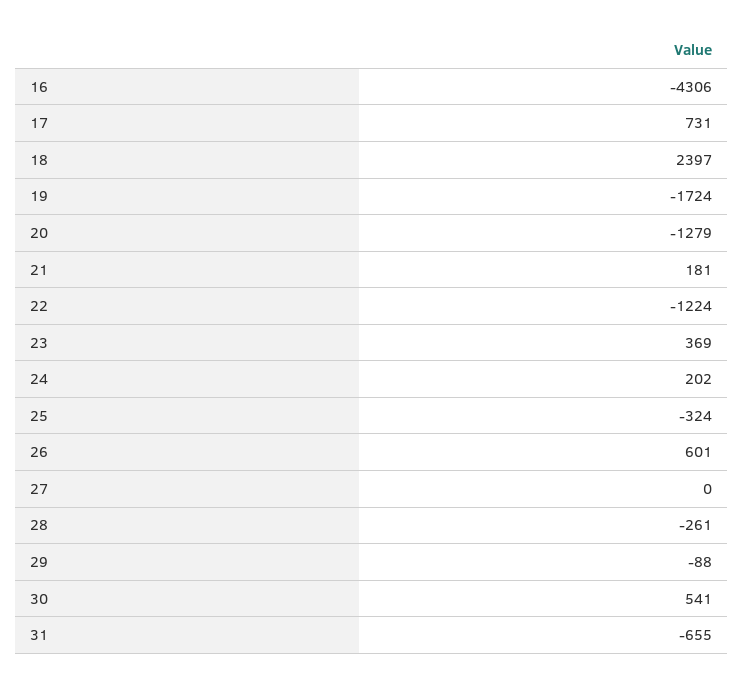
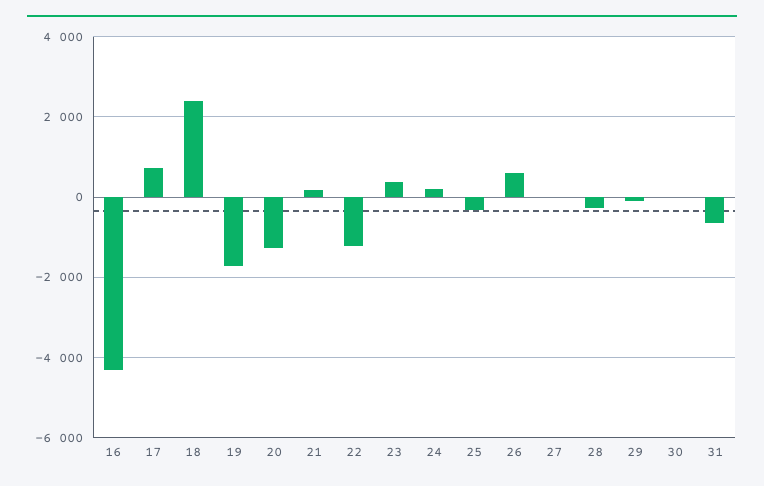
  {
    "16": -4306,
    "17": 731,
    "18": 2397,
    "19": -1724,
    "20": -1279,
    "21": 181,
    "22": -1224,
    "23": 369,
    "24": 202,
    "25": -324,
    "26": 601,
    "27": 0,
    "28": -261,
    "29": -88,
-   "30": 541,
+   "30": 0,
    "31": -655
  }

